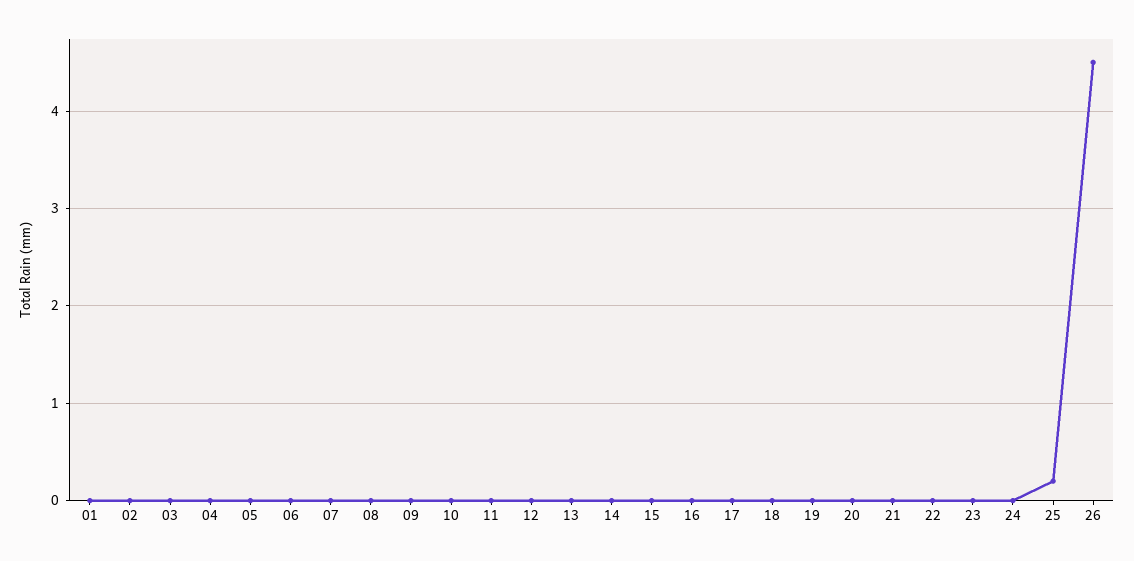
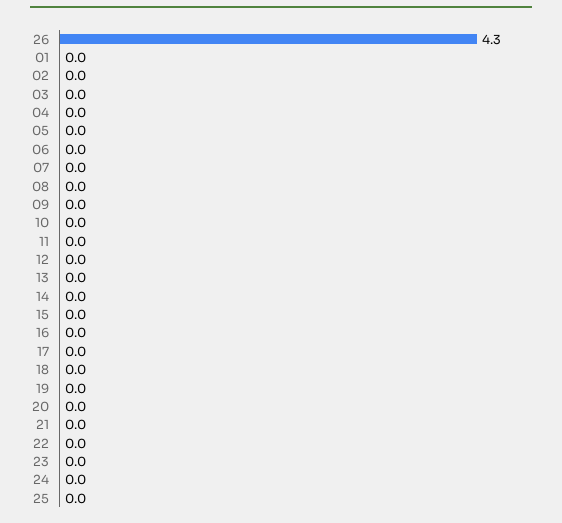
  {
    "01": 0,
    "02": 0,
    "03": 0,
    "04": 0,
    "05": 0,
    "06": 0,
    "07": 0,
    "08": 0,
    "09": 0,
    "10": 0,
    "11": 0,
    "12": 0,
    "13": 0,
    "14": 0,
    "15": 0,
    "16": 0,
    "17": 0,
    "18": 0,
    "19": 0,
    "20": 0,
    "21": 0,
    "22": 0,
    "23": 0,
    "24": 0,
-   "25": 0.2,
+   "25": 0,
-   "26": 4.5
+   "26": 4.3
  }

